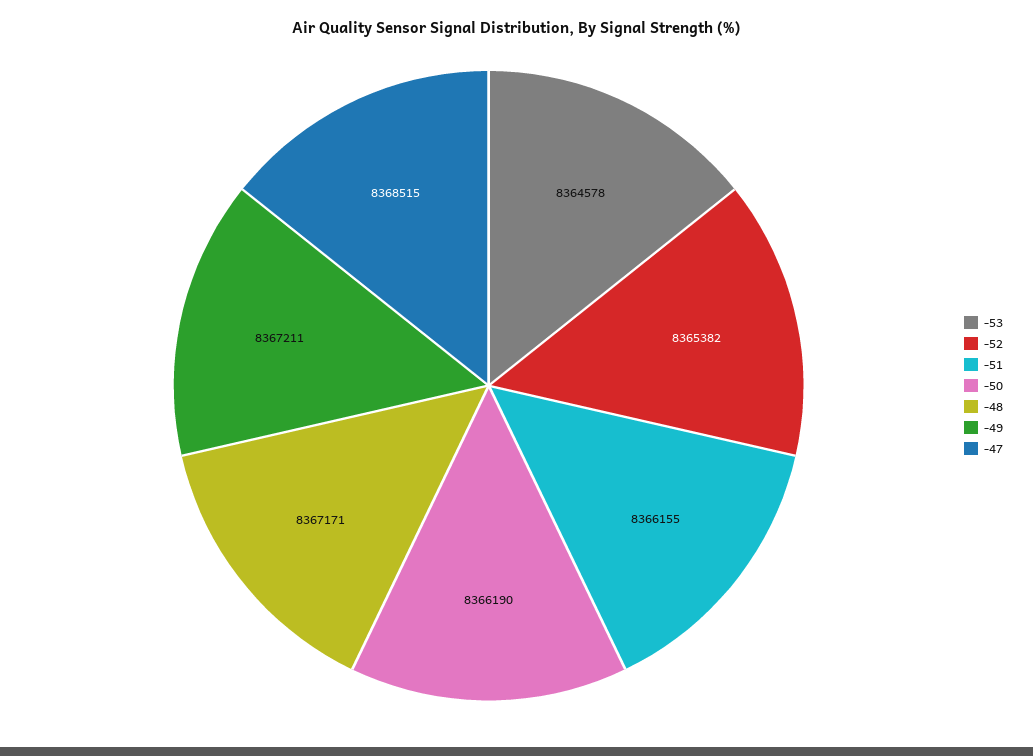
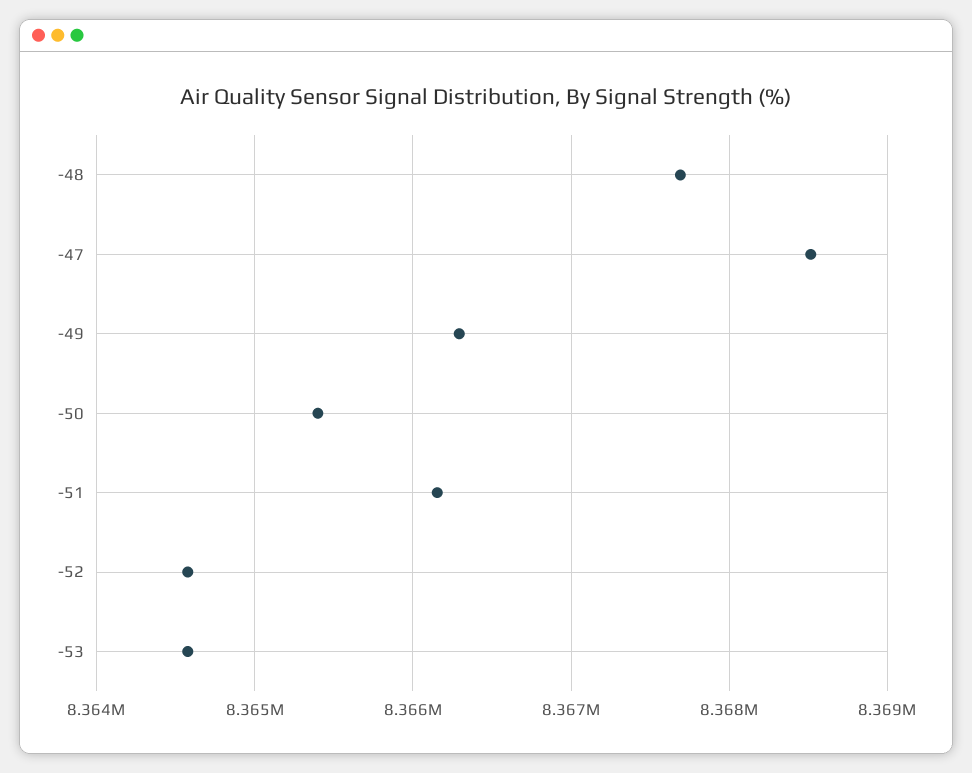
  {
    "-53": 8364578,
-   "-52": 8365382,
+   "-52": 8364600,
    "-51": 8366155,
-   "-50": 8366190,
+   "-50": 8365400,
-   "-48": 8367171,
+   "-48": 8367700,
-   "-49": 8367211,
+   "-49": 8366300,
    "-47": 8368515
  }

